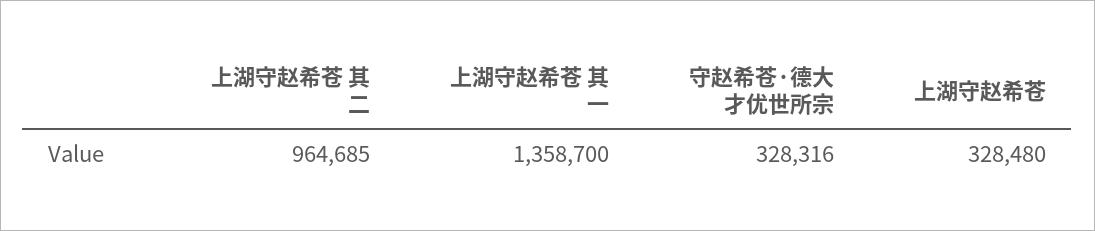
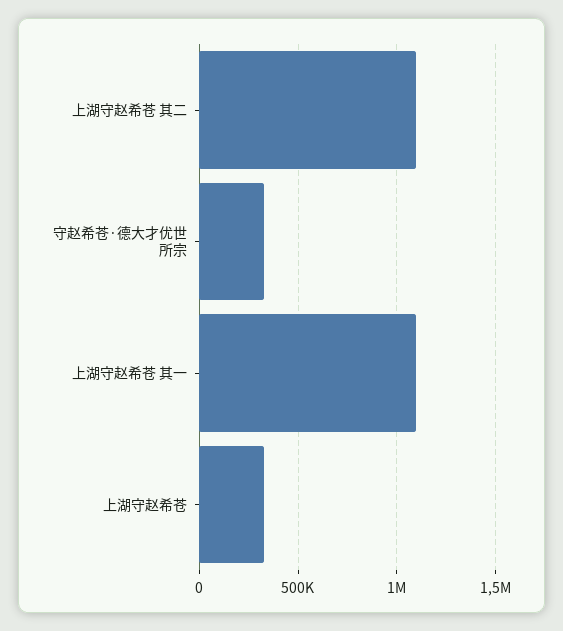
  {
-   "上湖守赵希苍 其二": 964685,
+   "上湖守赵希苍 其二": 1100000,
-   "上湖守赵希苍 其一": 1358700,
+   "上湖守赵希苍 其一": 1100000,
    "守赵希苍·德大才优世所宗": 328316,
    "上湖守赵希苍": 328480
  }

